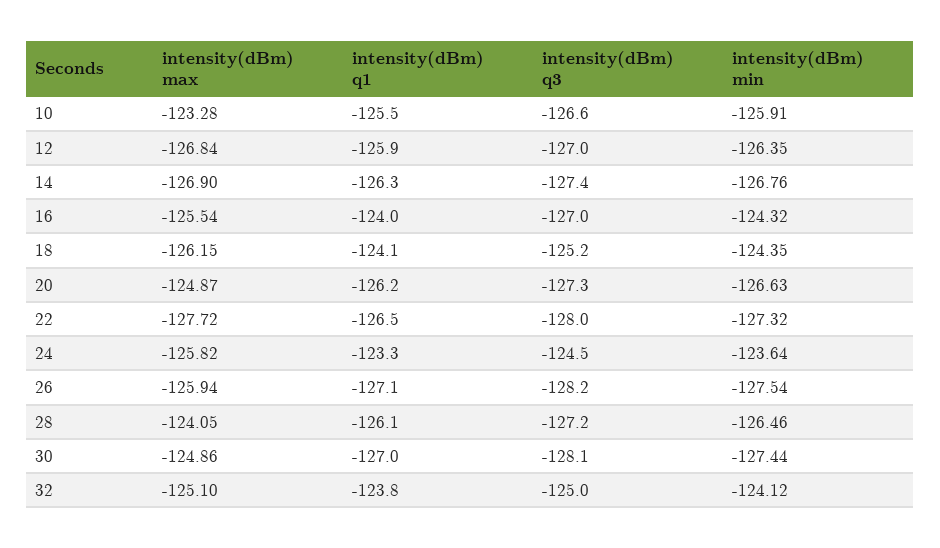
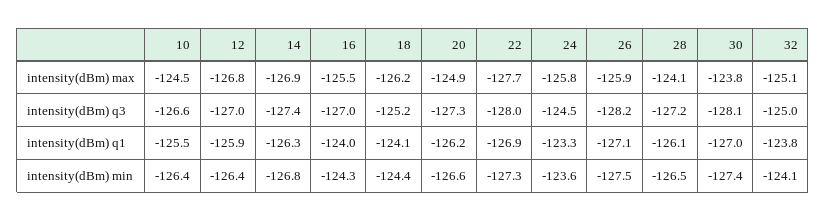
  {
    "intensity(dBm) max": {
-     "10": -123.28,
+     "10": -124.5,
      "12": -126.84,
      "14": -126.9,
      "16": -125.54,
      "18": -126.15,
      "20": -124.87,
      "22": -127.72,
      "24": -125.82,
      "26": -125.94,
      "28": -124.05,
-     "30": -124.86,
+     "30": -123.8,
      "32": -125.1
    },
    "intensity(dBm) q1": {
      "10": -125.5,
      "12": -125.9,
      "14": -126.3,
      "16": -124,
      "18": -124.1,
      "20": -126.2,
-     "22": -126.5,
+     "22": -126.9,
      "24": -123.3,
      "26": -127.1,
      "28": -126.1,
      "30": -127,
      "32": -123.8
    },
    "intensity(dBm) q3": {
      "10": -126.6,
      "12": -127,
      "14": -127.4,
      "16": -127,
      "18": -125.2,
      "20": -127.3,
      "22": -128,
      "24": -124.5,
      "26": -128.2,
      "28": -127.2,
      "30": -128.1,
      "32": -125
    },
    "intensity(dBm) min": {
-     "10": -125.91,
+     "10": -126.4,
      "12": -126.35,
      "14": -126.76,
      "16": -124.32,
      "18": -124.35,
      "20": -126.63,
      "22": -127.32,
      "24": -123.64,
      "26": -127.54,
      "28": -126.46,
      "30": -127.44,
      "32": -124.12
    }
  }

